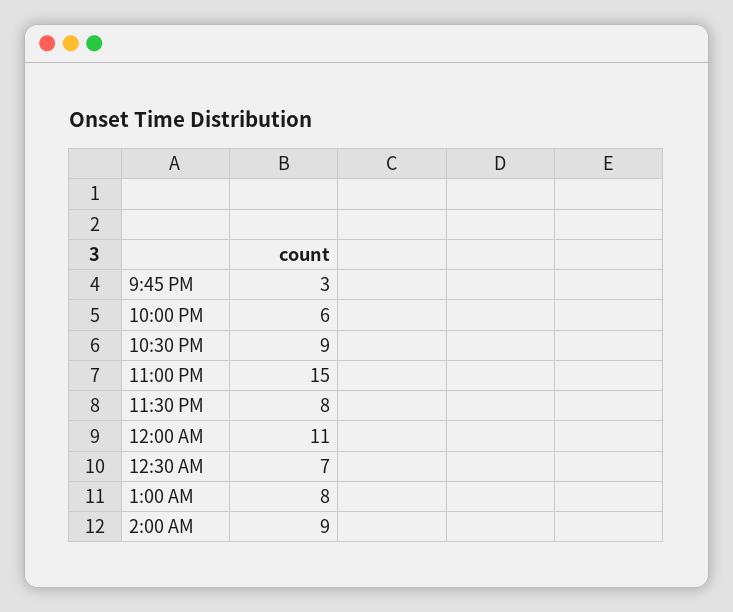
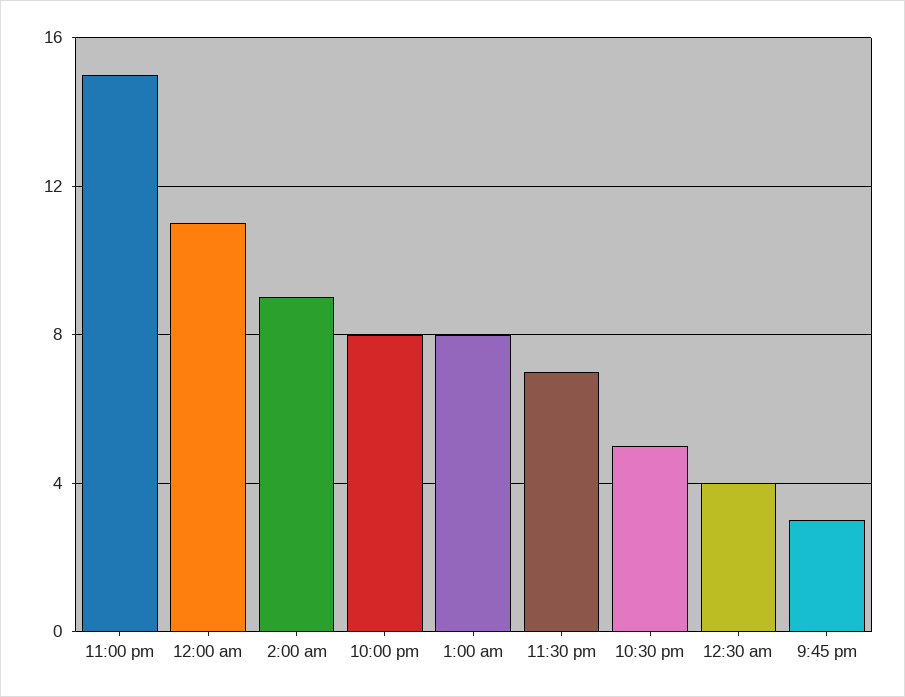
  {
    "9:45 PM": 3,
-   "10:00 PM": 6,
+   "10:00 PM": 8,
-   "10:30 PM": 9,
+   "10:30 PM": 5,
    "11:00 PM": 15,
-   "11:30 PM": 8,
+   "11:30 PM": 7,
    "12:00 AM": 11,
-   "12:30 AM": 7,
+   "12:30 AM": 4,
    "1:00 AM": 8,
    "2:00 AM": 9
  }

